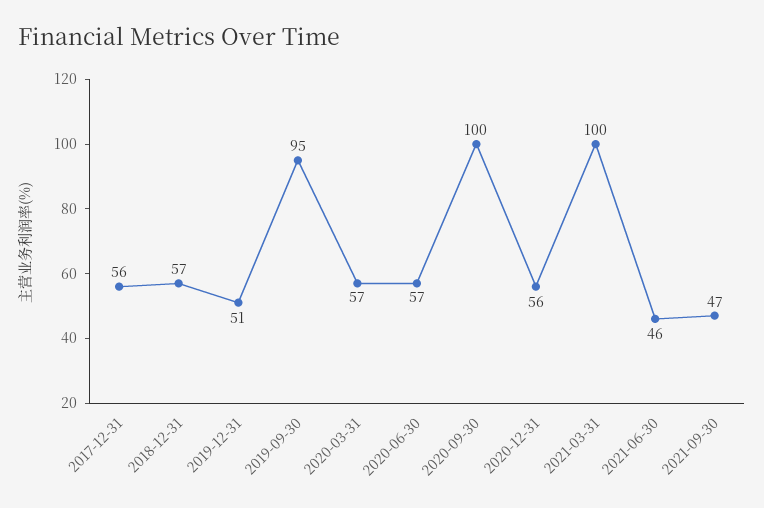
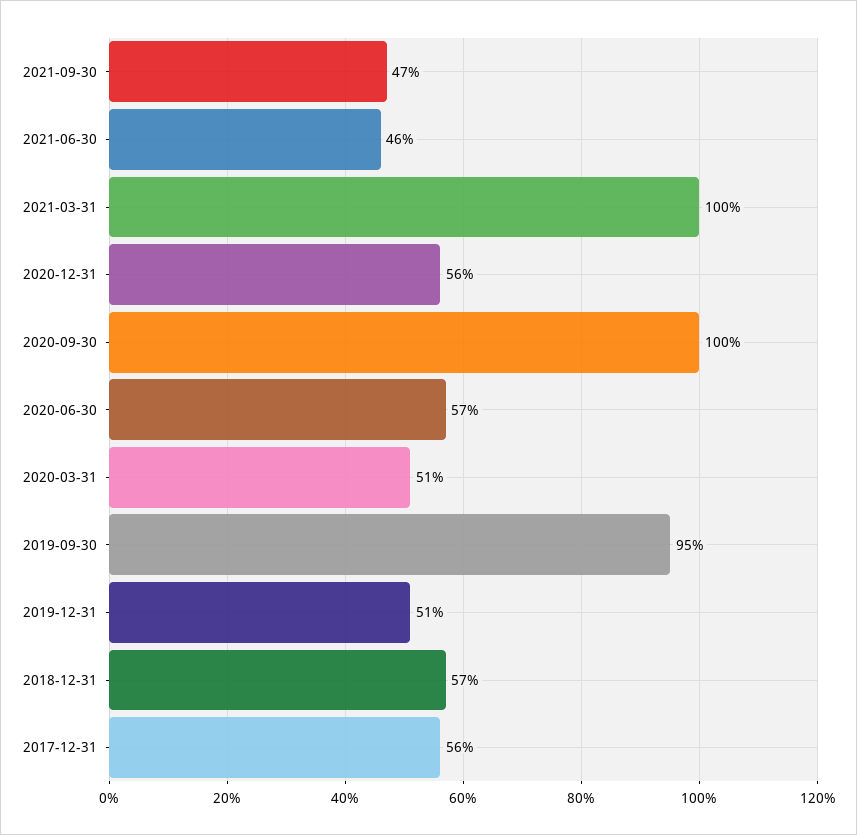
  {
    "2017-12-31": 56,
    "2018-12-31": 57,
    "2019-12-31": 51,
    "2019-09-30": 95,
-   "2020-03-31": 57,
+   "2020-03-31": 51,
    "2020-06-30": 57,
    "2020-09-30": 100,
    "2020-12-31": 56,
    "2021-03-31": 100,
    "2021-06-30": 46,
    "2021-09-30": 47
  }

